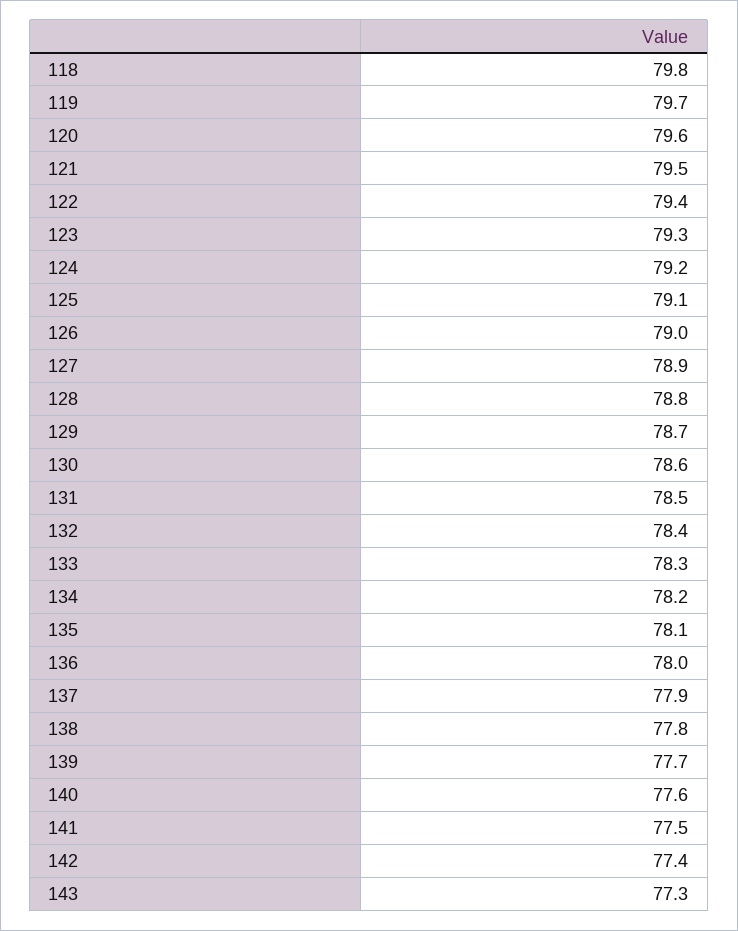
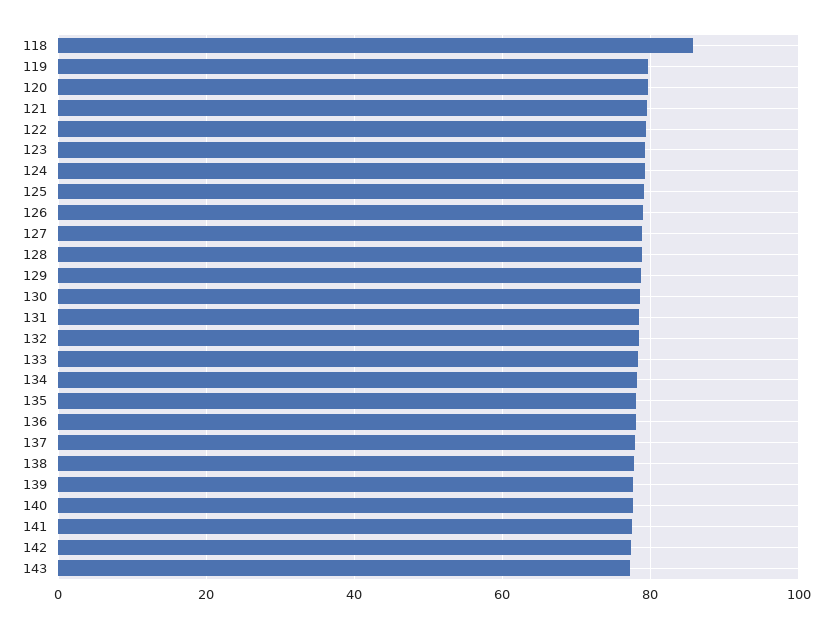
  {
-   "118": 79.8,
+   "118": 86,
    "119": 79.7,
    "120": 79.6,
    "121": 79.5,
    "122": 79.4,
    "123": 79.3,
    "124": 79.2,
    "125": 79.1,
    "126": 79,
    "127": 78.9,
    "128": 78.8,
    "129": 78.7,
    "130": 78.6,
    "131": 78.5,
    "132": 78.4,
    "133": 78.3,
    "134": 78.2,
    "135": 78.1,
    "136": 78,
    "137": 77.9,
    "138": 77.8,
    "139": 77.7,
    "140": 77.6,
    "141": 77.5,
    "142": 77.4,
    "143": 77.3
  }

